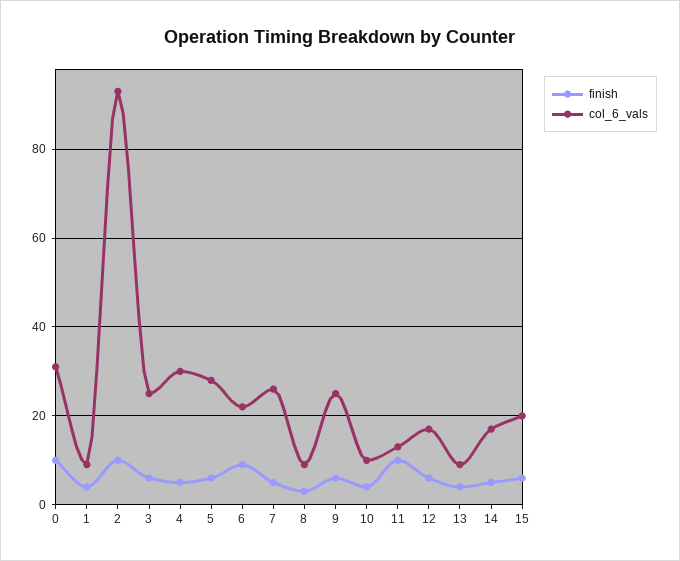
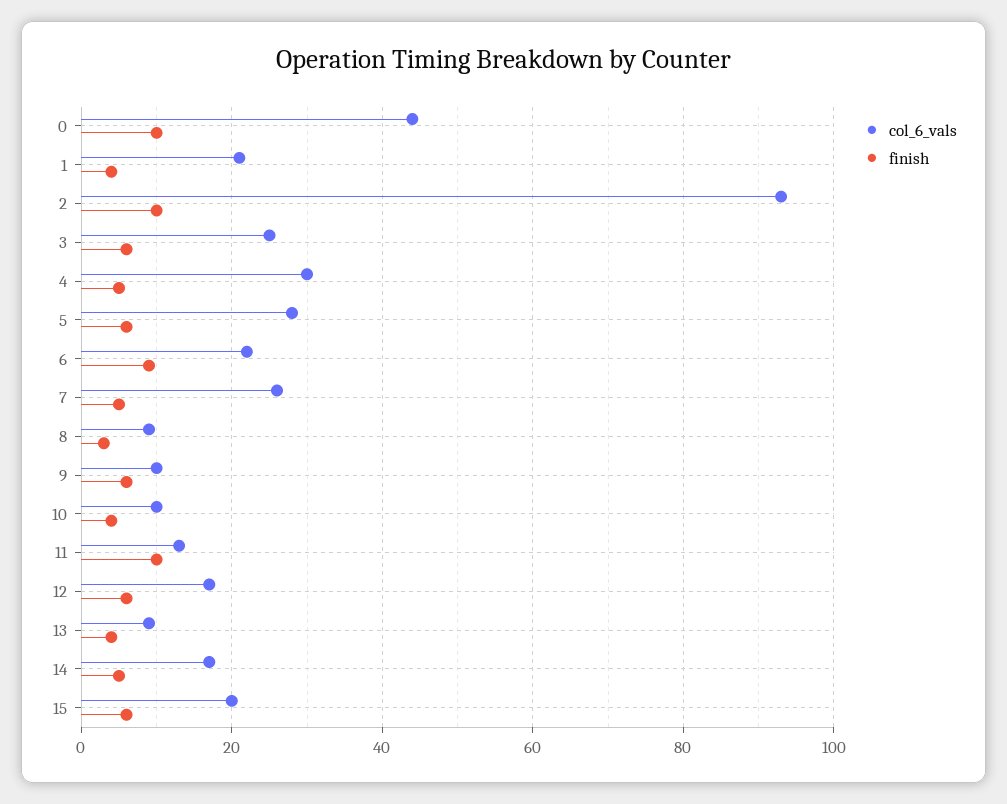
  {
    "finish": {
      "0": 10,
      "1": 5,
      "2": 10,
      "3": 5,
      "4": 5,
      "5": 5,
      "6": 10,
      "7": 5,
      "8": 5,
      "9": 5,
      "10": 5,
      "11": 10,
      "12": 5,
      "13": 5,
      "14": 5,
      "15": 5
    },
    "col_6_vals": {
-     "0": 30,
+     "0": 45,
-     "1": 10,
+     "1": 20,
      "2": 95,
      "3": 25,
      "4": 30,
      "5": 30,
      "6": 20,
      "7": 25,
      "8": 10,
-     "9": 25,
+     "9": 10,
      "10": 10,
      "11": 15,
      "12": 15,
      "13": 10,
      "14": 15,
      "15": 20
    }
  }

